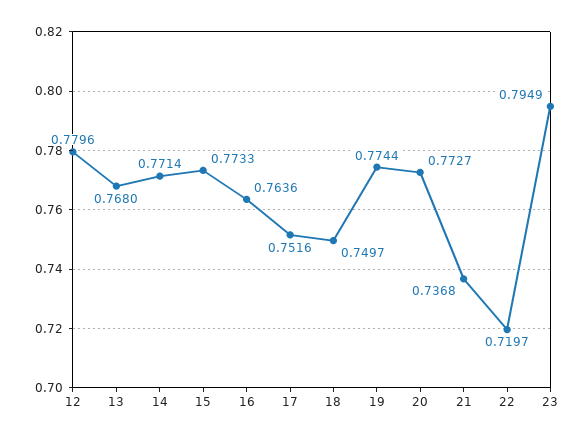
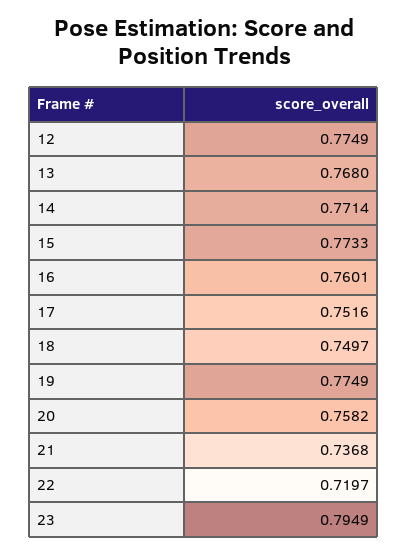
  {
-   "12": 0.7796,
+   "12": 0.7749,
    "13": 0.768,
    "14": 0.7714,
    "15": 0.7733,
-   "16": 0.7636,
+   "16": 0.7601,
    "17": 0.7516,
    "18": 0.7497,
-   "19": 0.7744,
+   "19": 0.7749,
-   "20": 0.7727,
+   "20": 0.7582,
    "21": 0.7368,
    "22": 0.7197,
    "23": 0.7949
  }

